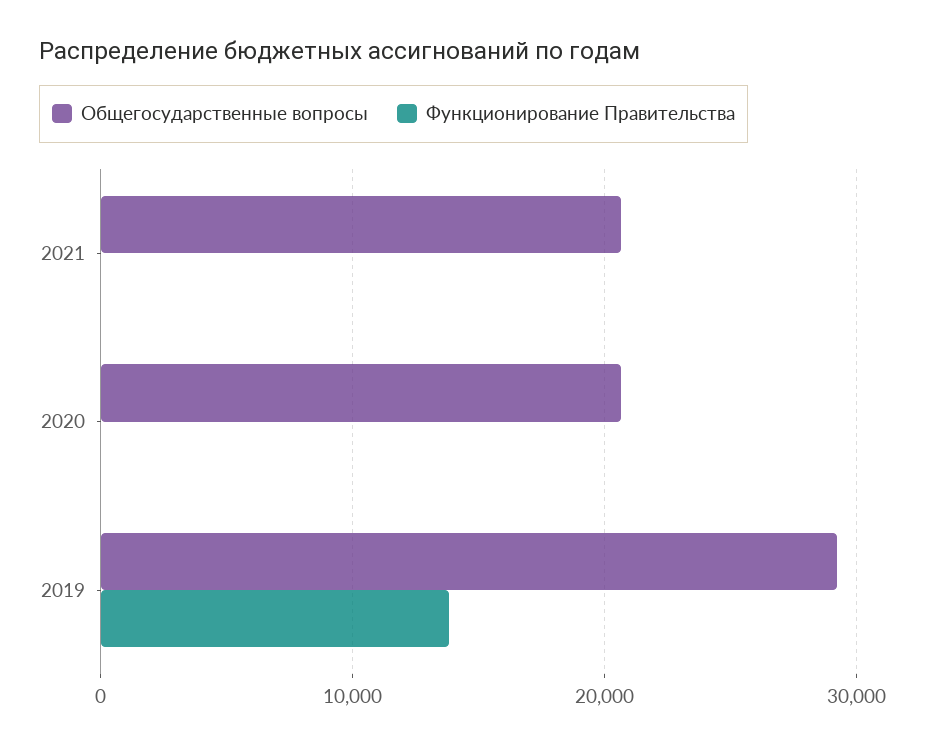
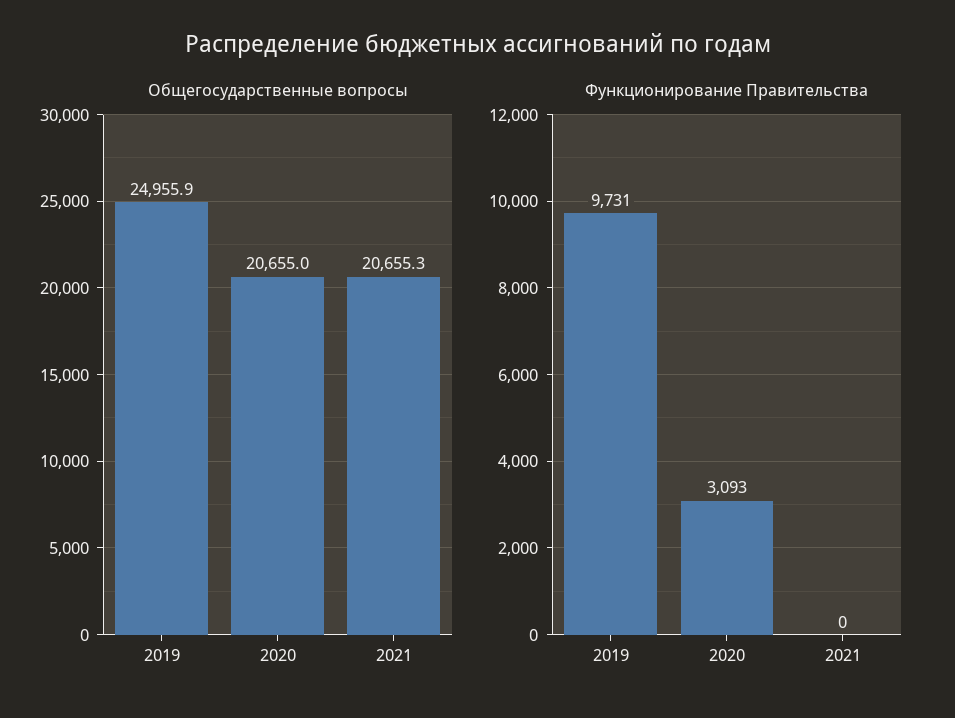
  {
    "Общегосударственные вопросы": {
      "2021": 20655.3,
      "2020": 20655,
-     "2019": 29000
+     "2019": 24955.9
    },
    "Функционирование Правительства": {
      "2021": 0,
-     "2020": 0,
+     "2020": 3093,
-     "2019": 14000
+     "2019": 9731
    }
  }

